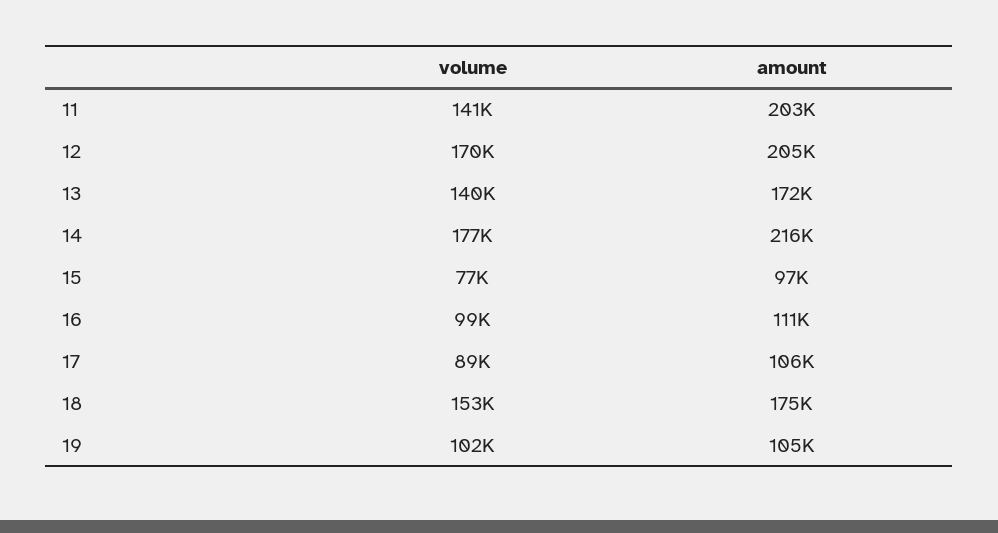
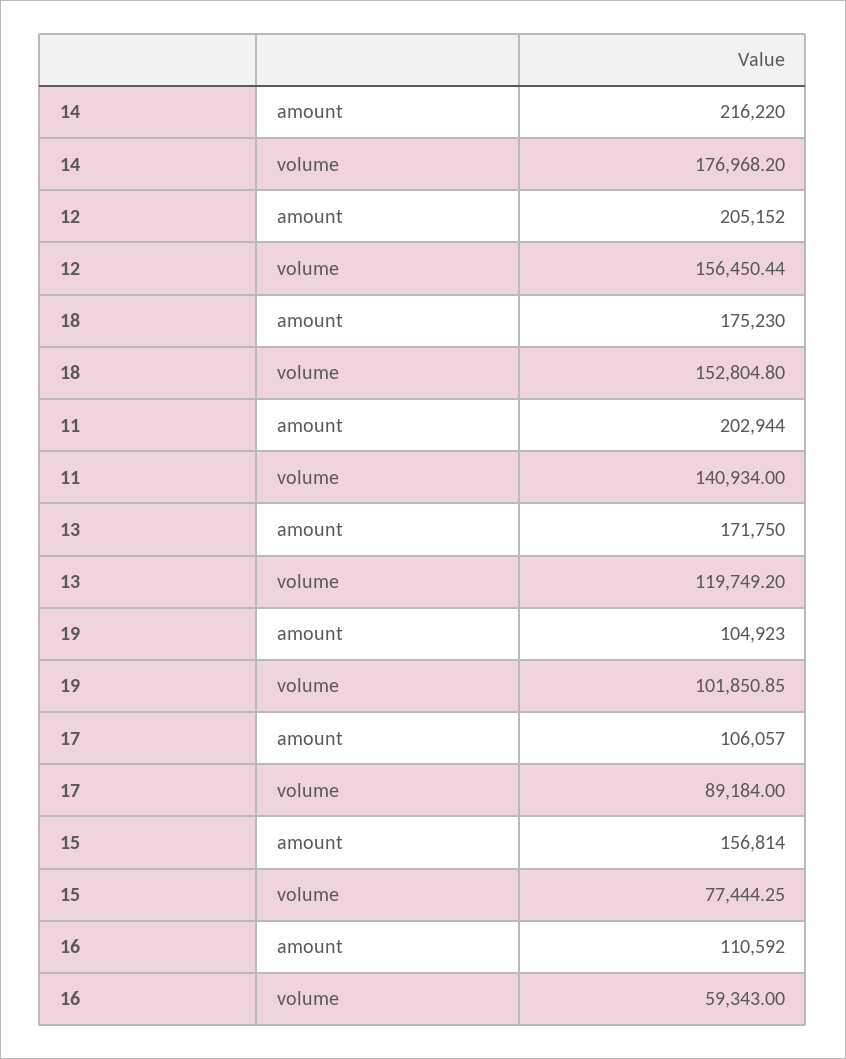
  {
    "volume": {
      "11": 140934,
-     "12": 170000,
+     "12": 156450.44,
-     "13": 140000,
+     "13": 119749.2,
      "14": 176968.2,
      "15": 77444.25,
-     "16": 99000,
+     "16": 59343,
      "17": 89184,
      "18": 152804.8,
      "19": 101850.85
    },
    "amount": {
      "11": 202944,
      "12": 205152,
      "13": 171750,
      "14": 216220,
-     "15": 97000,
+     "15": 156814,
      "16": 110592,
      "17": 106057,
      "18": 175230,
      "19": 104923
    }
  }

